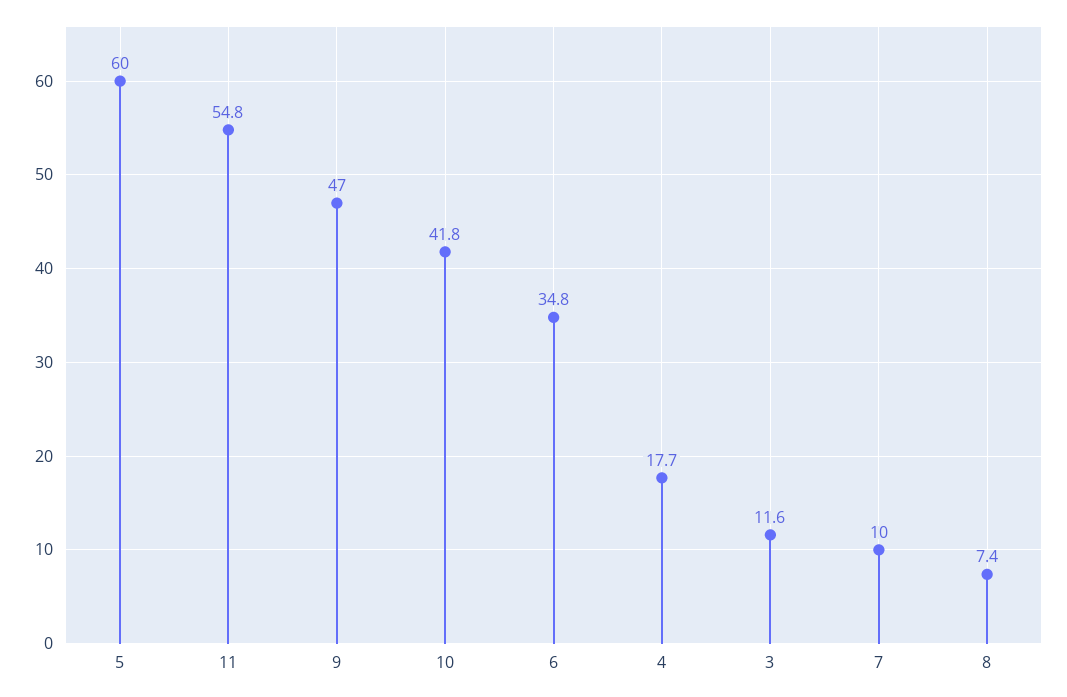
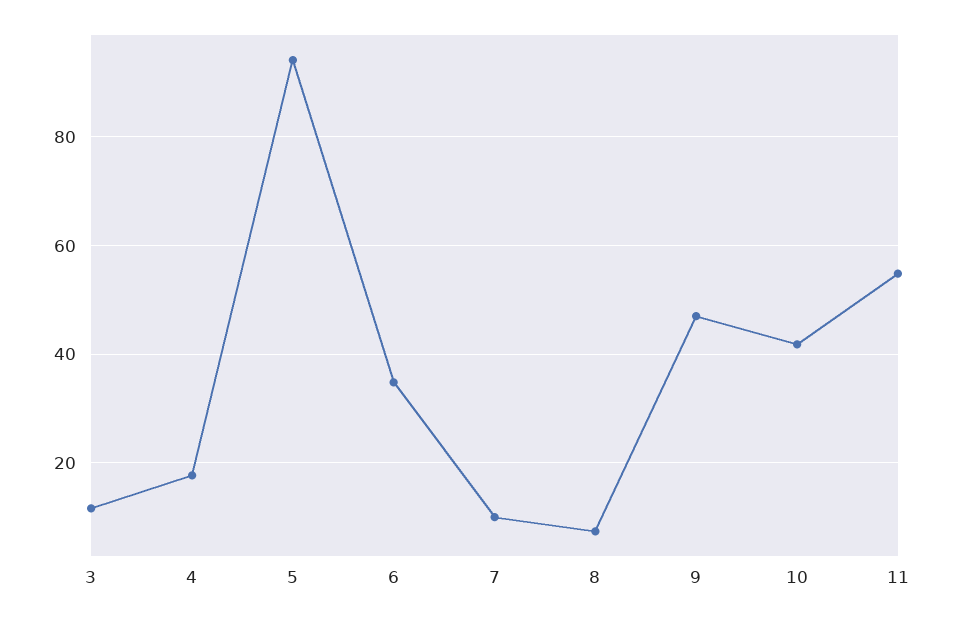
  {
-   "5": 60,
+   "5": 94,
    "11": 54.8,
    "9": 47,
    "10": 41.8,
    "6": 34.8,
    "4": 17.7,
    "3": 11.6,
    "7": 10,
    "8": 7.4
  }

